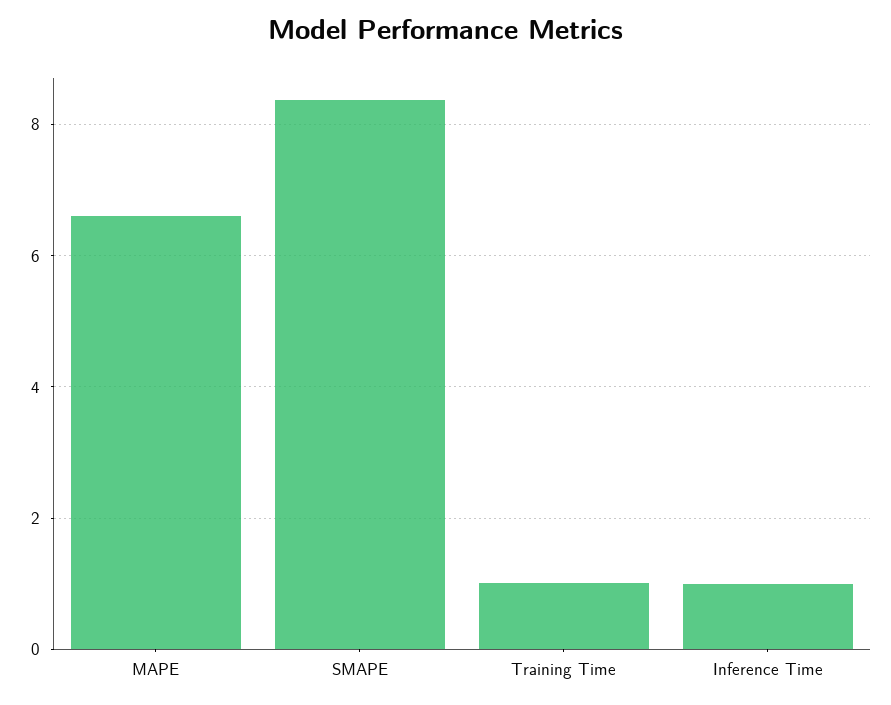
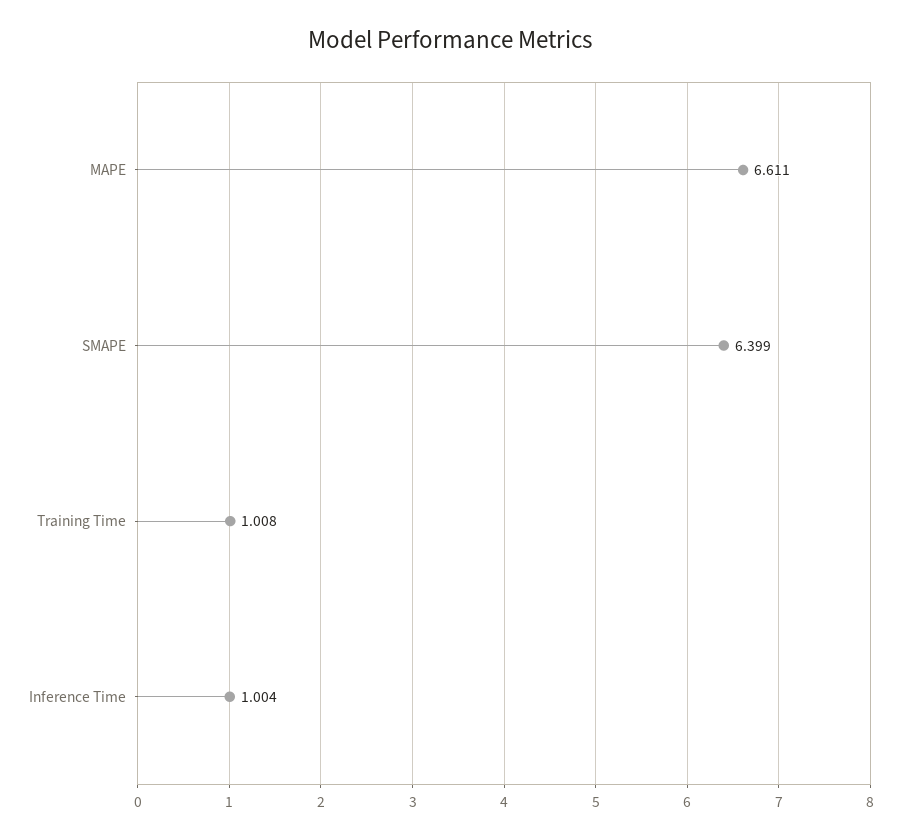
  {
    "MAPE": 6.611,
-   "SMAPE": 8.4,
+   "SMAPE": 6.399,
    "Training Time": 1.008,
    "Inference Time": 1.004
  }

